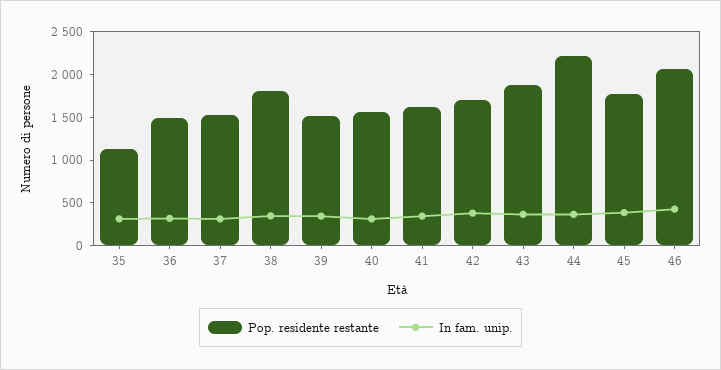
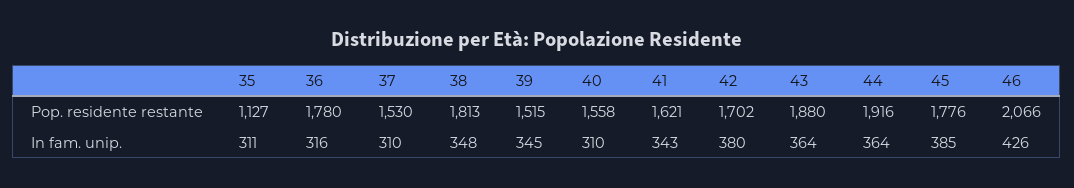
  {
    "Pop. residente restante": {
      "35": 1127,
-     "36": 1500,
+     "36": 1780,
      "37": 1530,
      "38": 1813,
      "39": 1515,
      "40": 1558,
      "41": 1621,
      "42": 1702,
      "43": 1880,
-     "44": 2200,
+     "44": 1916,
      "45": 1776,
      "46": 2066
    },
    "In fam. unip.": {
      "35": 311,
      "36": 316,
      "37": 310,
      "38": 348,
      "39": 345,
      "40": 310,
      "41": 343,
      "42": 380,
      "43": 364,
      "44": 364,
      "45": 385,
      "46": 426
    }
  }

